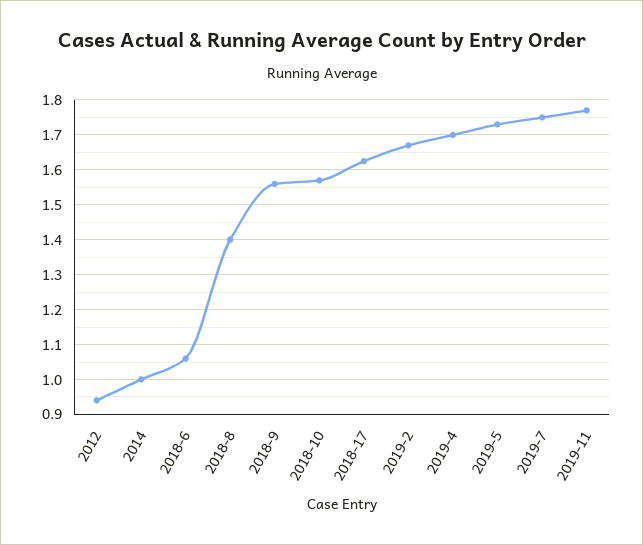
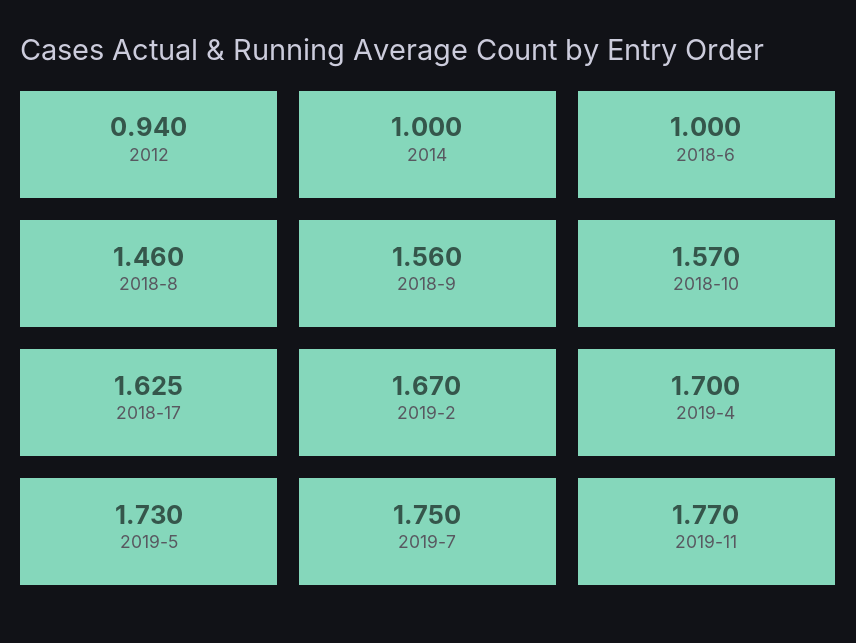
  {
    "2012": 0.94,
    "2014": 1,
-   "2018-6": 1.06,
+   "2018-6": 1,
-   "2018-8": 1.4,
+   "2018-8": 1.46,
    "2018-9": 1.56,
    "2018-10": 1.57,
    "2018-17": 1.625,
    "2019-2": 1.67,
    "2019-4": 1.7,
    "2019-5": 1.73,
    "2019-7": 1.75,
    "2019-11": 1.77
  }

